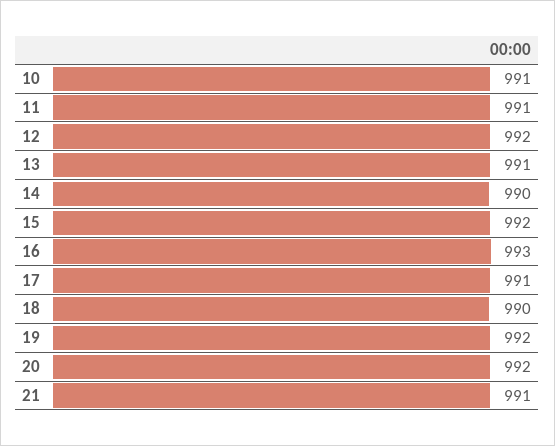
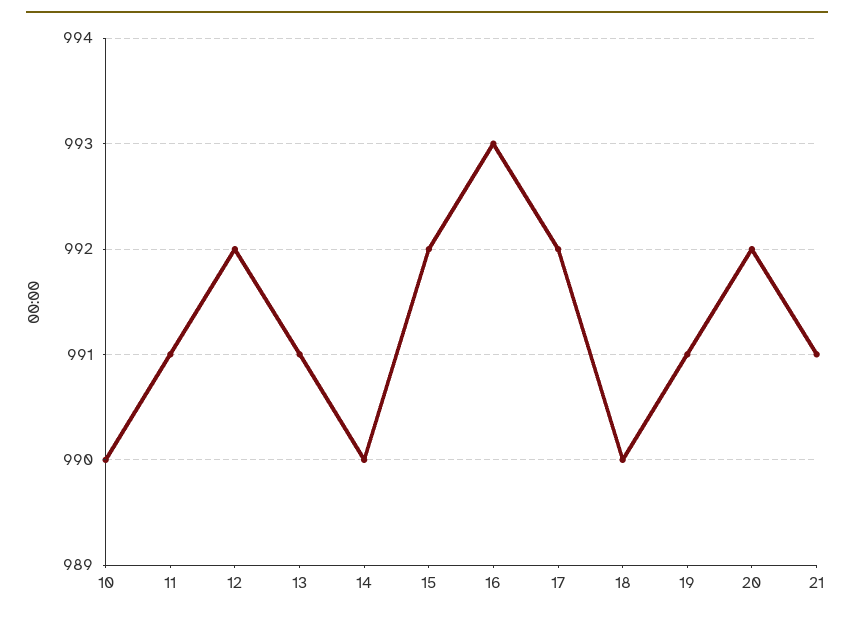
  {
-   "10": 991,
+   "10": 990,
    "11": 991,
    "12": 992,
    "13": 991,
    "14": 990,
    "15": 992,
    "16": 993,
-   "17": 991,
+   "17": 992,
    "18": 990,
-   "19": 992,
+   "19": 991,
    "20": 992,
    "21": 991
  }

